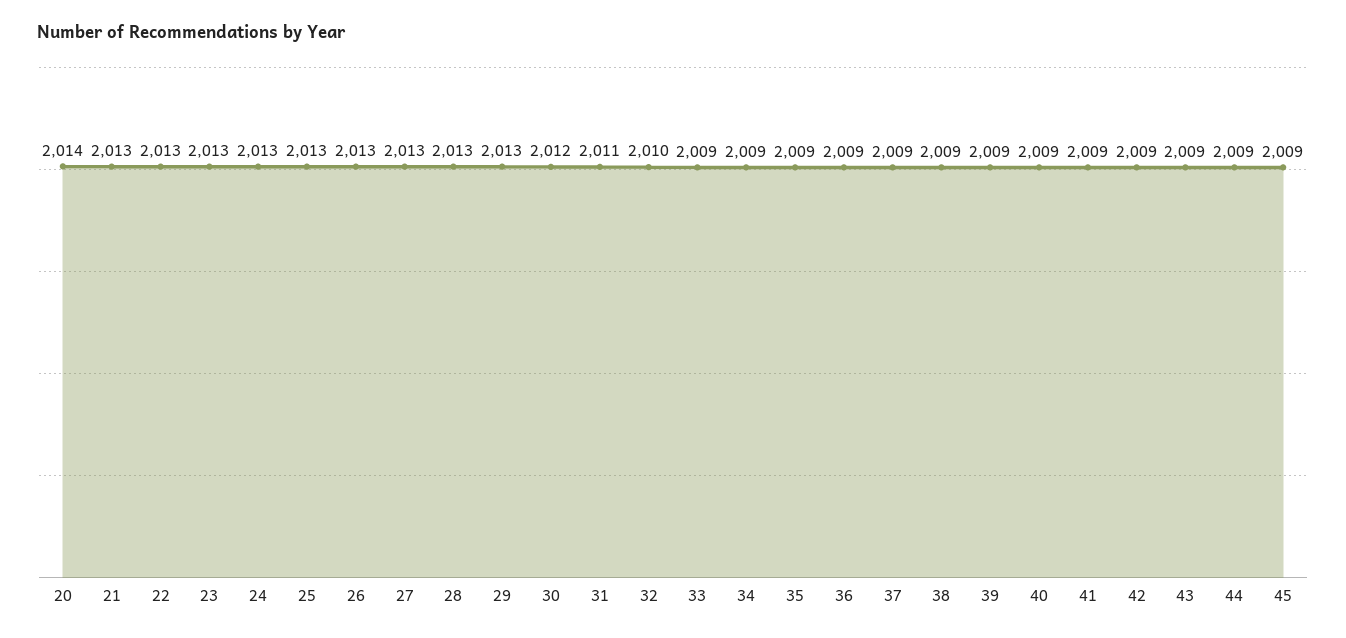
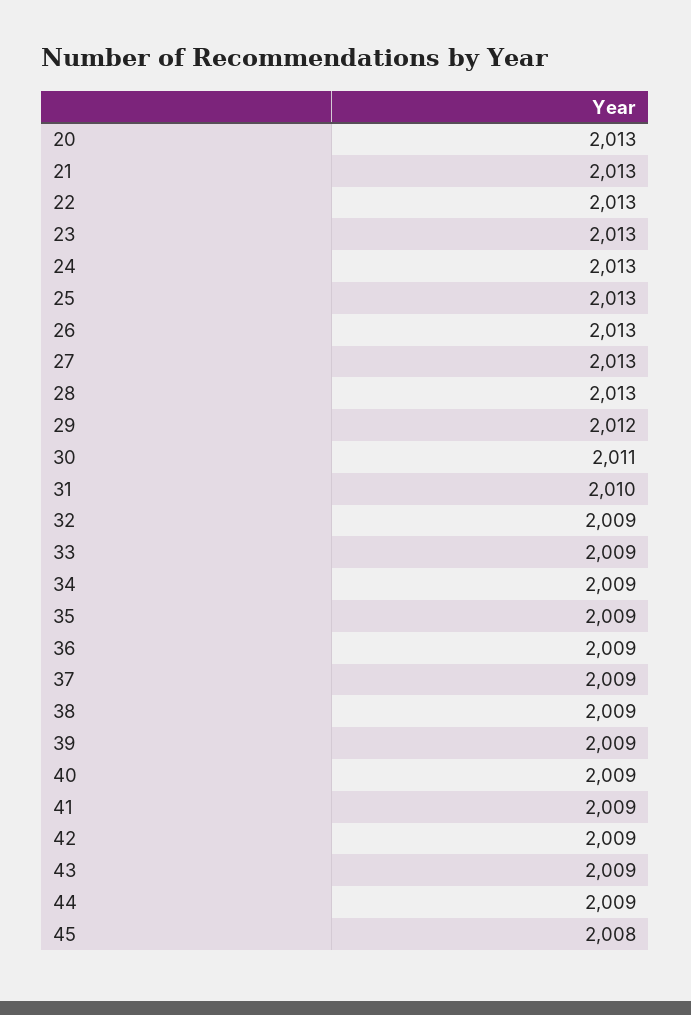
  {
-   "20": 2014,
+   "20": 2013,
    "21": 2013,
    "22": 2013,
    "23": 2013,
    "24": 2013,
    "25": 2013,
    "26": 2013,
    "27": 2013,
    "28": 2013,
-   "29": 2013,
+   "29": 2012,
-   "30": 2012,
+   "30": 2011,
-   "31": 2011,
+   "31": 2010,
-   "32": 2010,
+   "32": 2009,
    "33": 2009,
    "34": 2009,
    "35": 2009,
    "36": 2009,
    "37": 2009,
    "38": 2009,
    "39": 2009,
    "40": 2009,
    "41": 2009,
    "42": 2009,
    "43": 2009,
    "44": 2009,
-   "45": 2009
+   "45": 2008
  }

